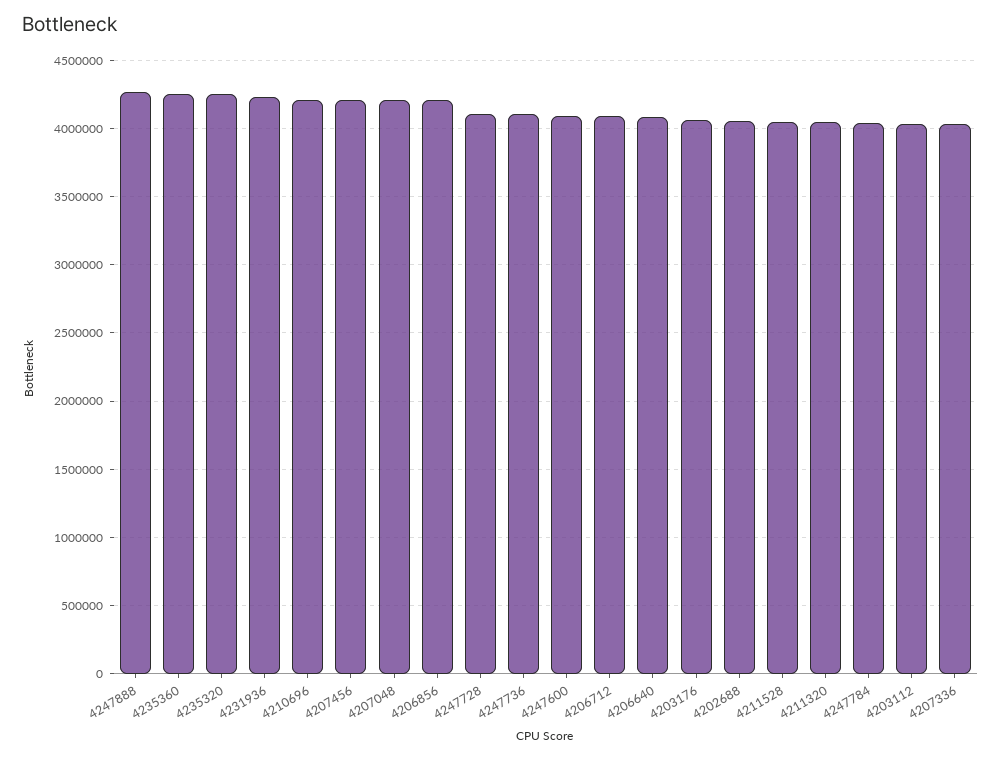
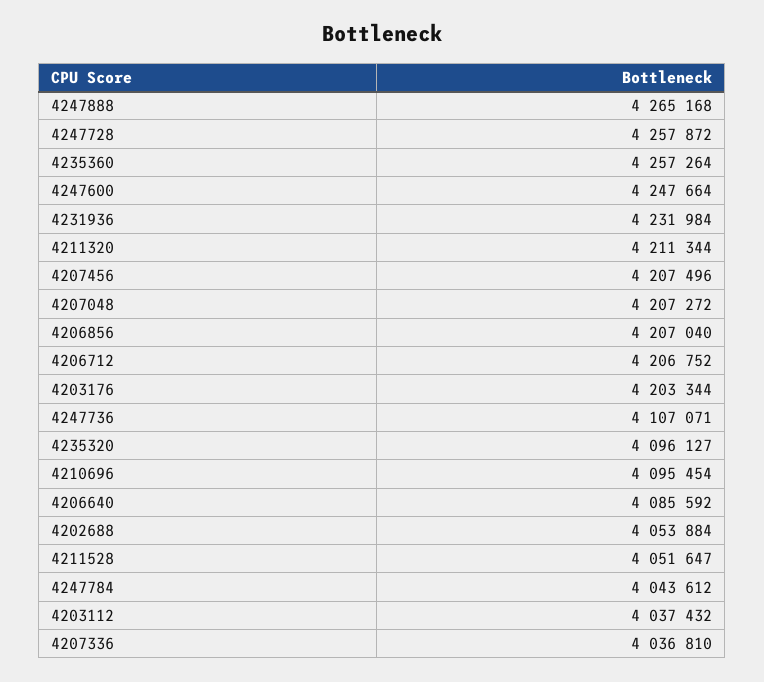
  {
    "4247888": 4265168,
    "4235360": 4257264,
-   "4235320": 4250000,
+   "4235320": 4096127,
    "4231936": 4231984,
-   "4210696": 4200000,
+   "4210696": 4095454,
    "4207456": 4207496,
    "4207048": 4207272,
    "4206856": 4207040,
-   "4247728": 4100000,
+   "4247728": 4257872,
    "4247736": 4107071,
-   "4247600": 4100000,
+   "4247600": 4247664,
-   "4206712": 4100000,
+   "4206712": 4206752,
    "4206640": 4085592,
-   "4203176": 4050000,
+   "4203176": 4203344,
    "4202688": 4053884,
    "4211528": 4051647,
-   "4211320": 4050000,
+   "4211320": 4211344,
    "4247784": 4043612,
    "4203112": 4037432,
    "4207336": 4036810
  }

